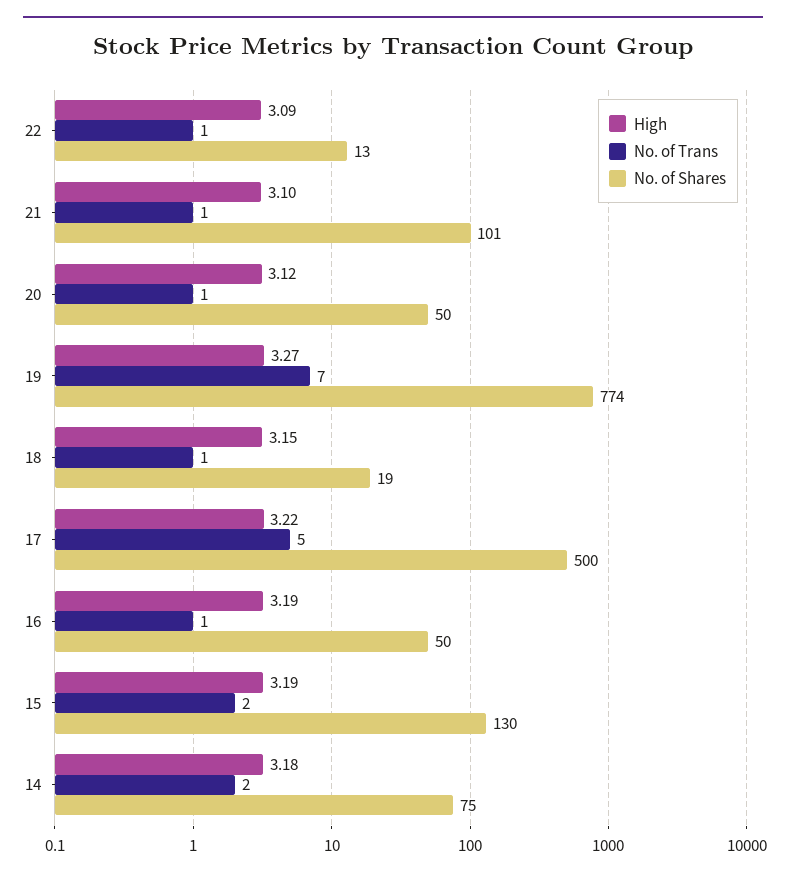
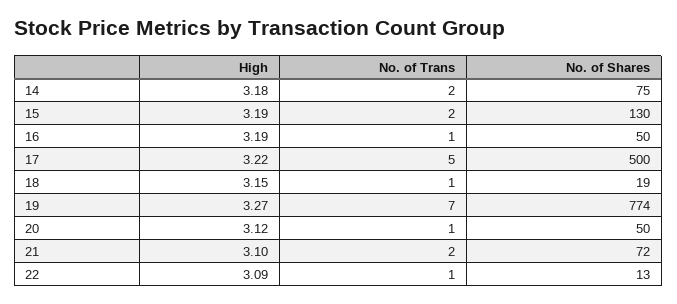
  {
    "High": {
      "22": 3.09,
      "21": 3.1,
      "20": 3.12,
      "19": 3.27,
      "18": 3.15,
      "17": 3.22,
      "16": 3.19,
      "15": 3.19,
      "14": 3.18
    },
    "No. of Trans": {
      "22": 1,
-     "21": 1,
+     "21": 2,
      "20": 1,
      "19": 7,
      "18": 1,
      "17": 5,
      "16": 1,
      "15": 2,
      "14": 2
    },
    "No. of Shares": {
      "22": 13,
-     "21": 101,
+     "21": 72,
      "20": 50,
      "19": 774,
      "18": 19,
      "17": 500,
      "16": 50,
      "15": 130,
      "14": 75
    }
  }

